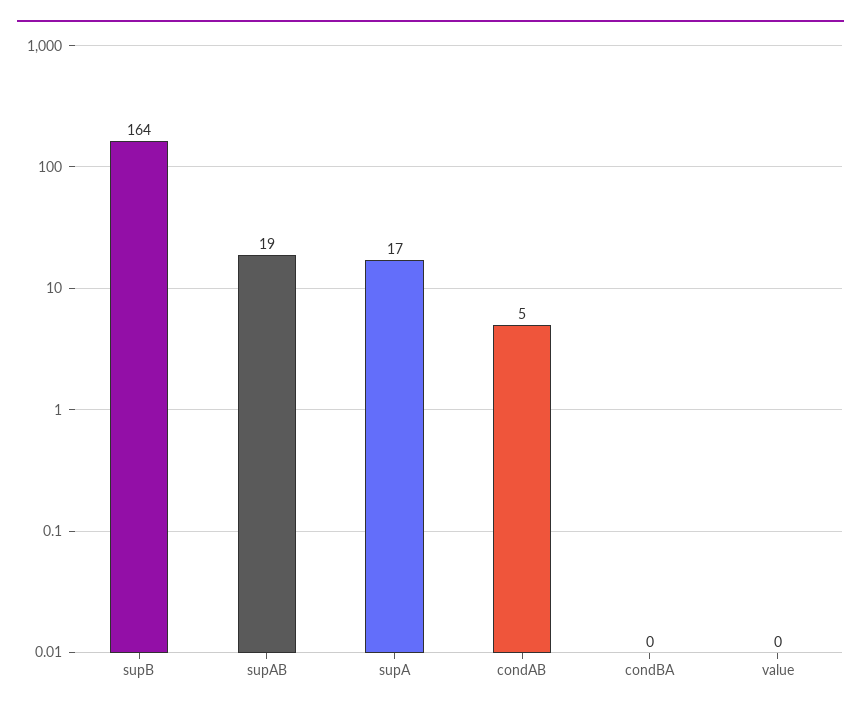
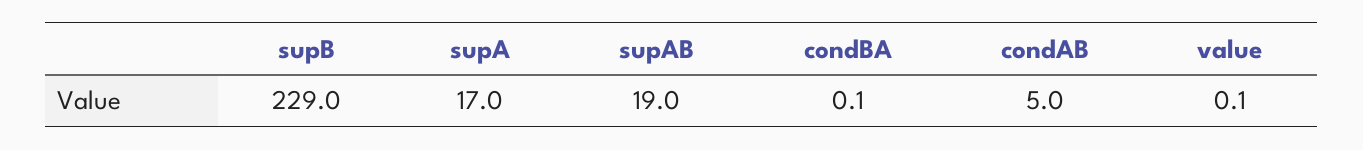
  {
-   "supB": 164,
+   "supB": 229,
    "supAB": 19,
    "supA": 17,
    "condAB": 5,
    "condBA": 0.1,
    "value": 0.1
  }

